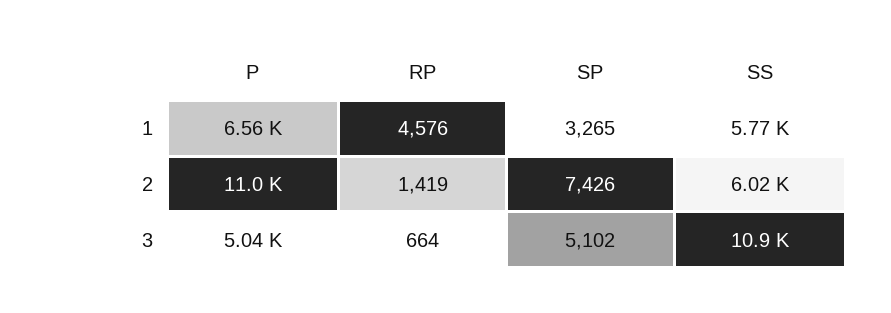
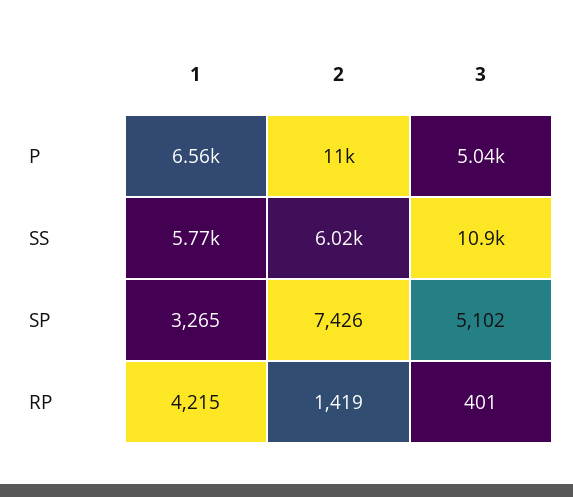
  {
    "P": {
      "1": 6560,
      "2": 11000,
      "3": 5040
    },
    "RP": {
-     "1": 4576,
+     "1": 4215,
      "2": 1419,
-     "3": 664
+     "3": 401
    },
    "SP": {
      "1": 3265,
      "2": 7426,
      "3": 5102
    },
    "SS": {
      "1": 5770,
      "2": 6020,
      "3": 10900
    }
  }

